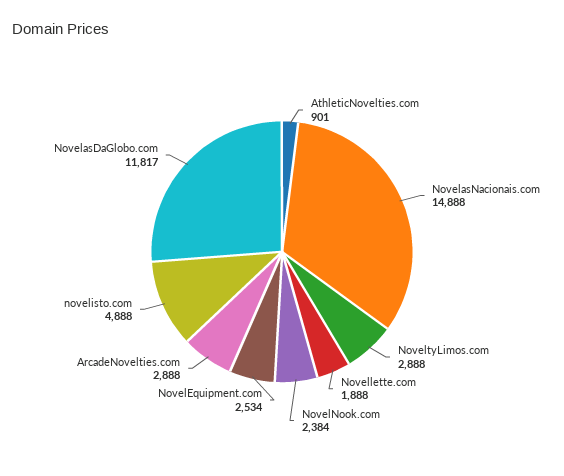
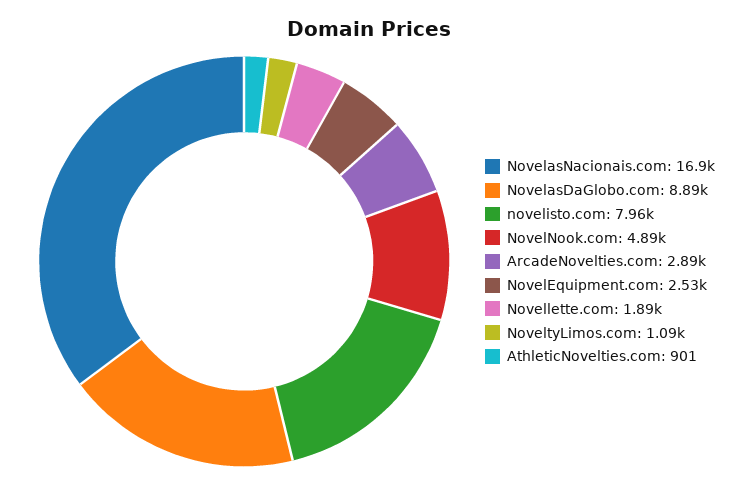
  {
    "AthleticNovelties.com": 901,
-   "NovelasNacionais.com": 14888,
+   "NovelasNacionais.com": 16900,
-   "NoveltyLimos.com": 2888,
+   "NoveltyLimos.com": 1090,
    "Novellette.com": 1888,
-   "NovelNook.com": 2384,
+   "NovelNook.com": 4890,
    "NovelEquipment.com": 2534,
    "ArcadeNovelties.com": 2888,
-   "novelisto.com": 4888,
+   "novelisto.com": 7960,
-   "NovelasDaGlobo.com": 11817
+   "NovelasDaGlobo.com": 8890
  }

